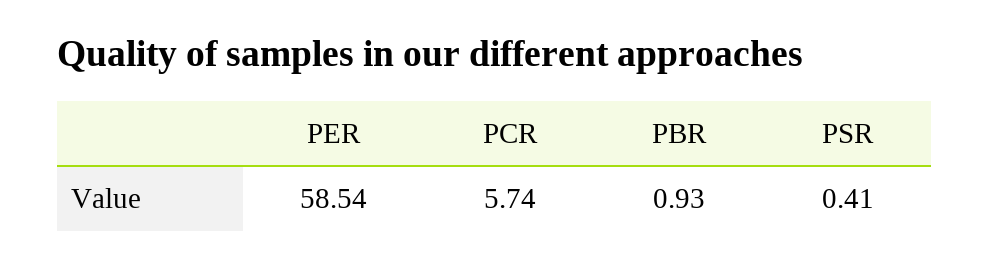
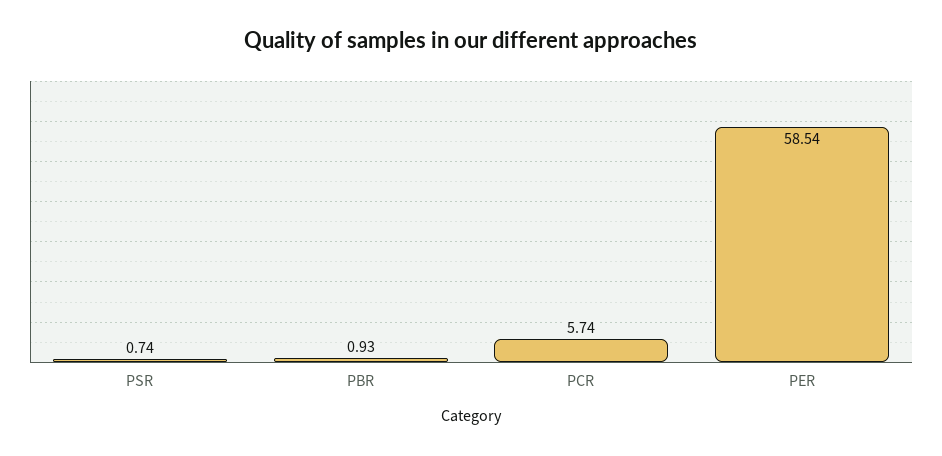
  {
    "PER": 58.54,
    "PCR": 5.74,
    "PBR": 0.93,
-   "PSR": 0.41
+   "PSR": 0.74
  }

